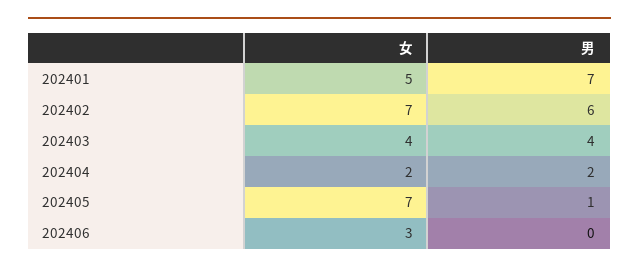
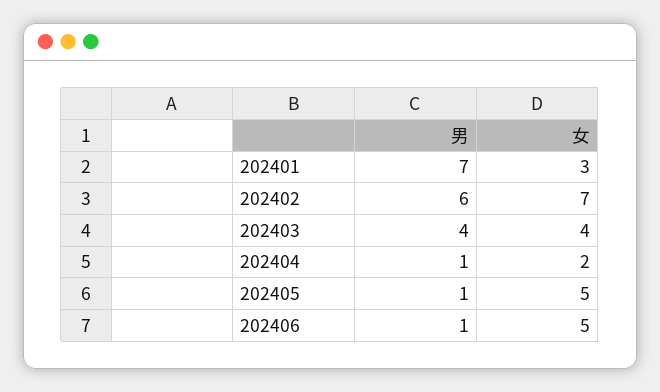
  {
    "女": {
-     "202401": 5,
+     "202401": 3,
      "202402": 7,
      "202403": 4,
      "202404": 2,
-     "202405": 7,
+     "202405": 5,
-     "202406": 3
+     "202406": 5
    },
    "男": {
      "202401": 7,
      "202402": 6,
      "202403": 4,
-     "202404": 2,
+     "202404": 1,
      "202405": 1,
-     "202406": 0
+     "202406": 1
    }
  }

